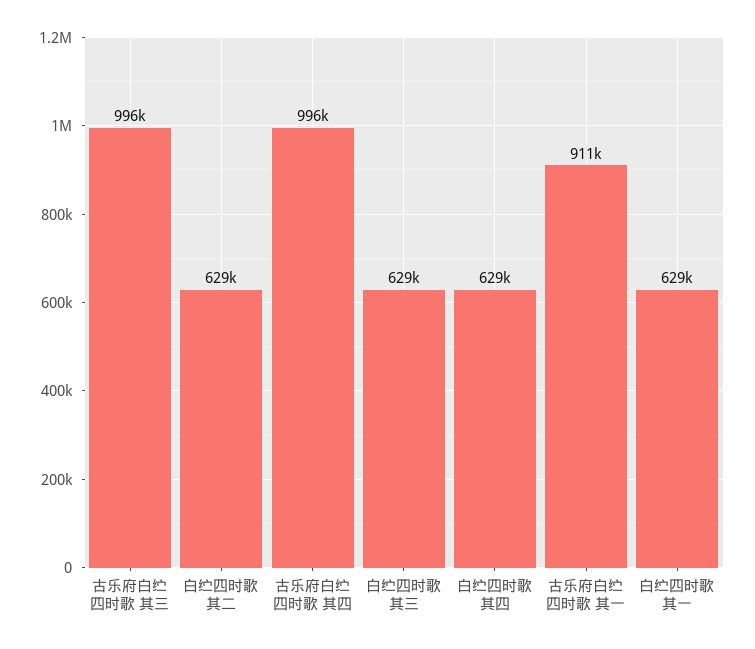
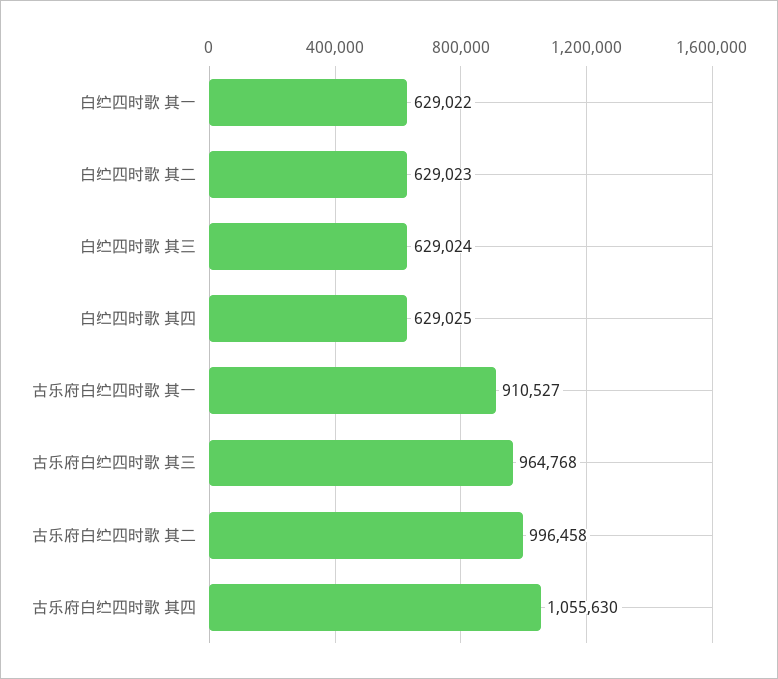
  {
-   "古乐府白纻四时歌 其三": 996000,
+   "古乐府白纻四时歌 其三": 964768,
    "白纻四时歌 其二": 629023,
-   "古乐府白纻四时歌 其四": 996000,
+   "古乐府白纻四时歌 其四": 1055630,
    "白纻四时歌 其三": 629024,
    "白纻四时歌 其四": 629025,
    "古乐府白纻四时歌 其一": 910527,
-   "白纻四时歌 其一": 629022
+   "白纻四时歌 其一": 629022,
+   "古乐府白纻四时歌 其二": 996458
  }

